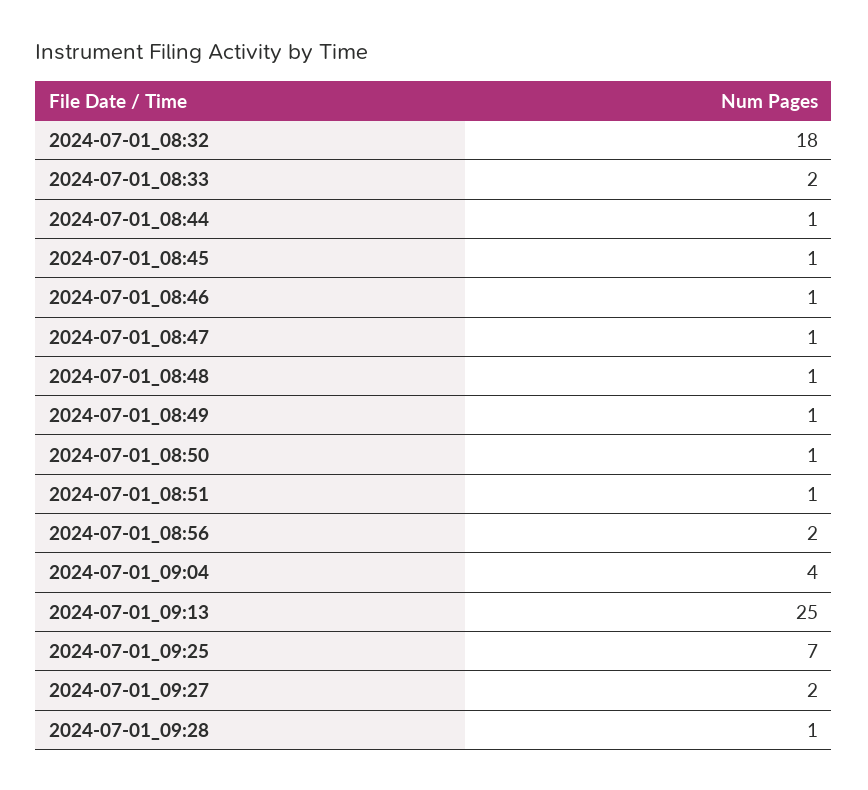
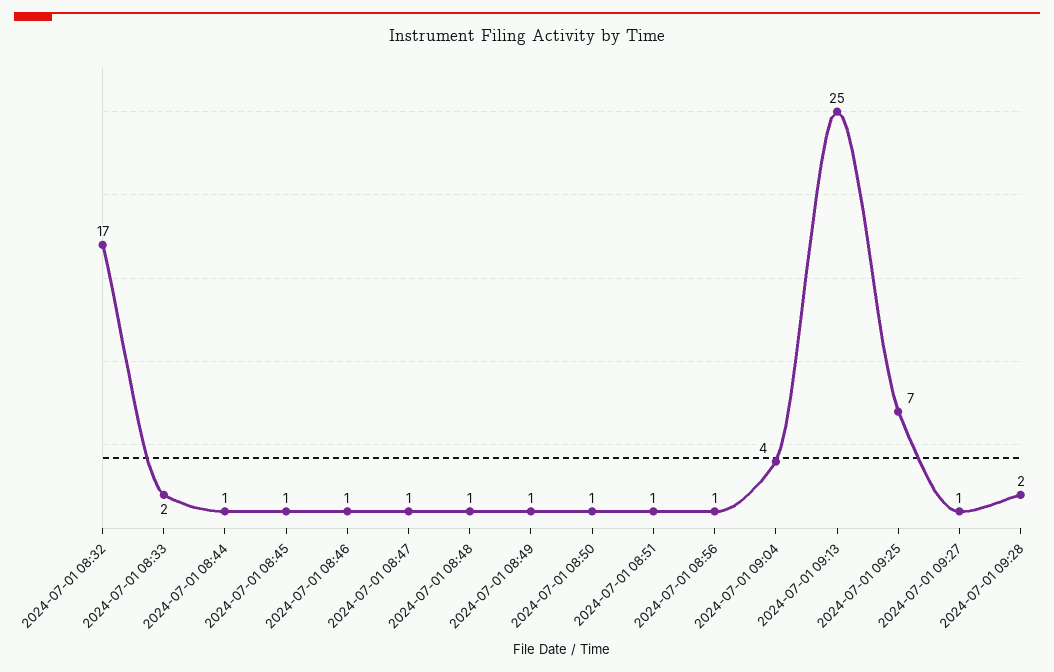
  {
-   "2024-07-01_08:32": 18,
+   "2024-07-01_08:32": 17,
    "2024-07-01_08:33": 2,
    "2024-07-01_08:44": 1,
    "2024-07-01_08:45": 1,
    "2024-07-01_08:46": 1,
    "2024-07-01_08:47": 1,
    "2024-07-01_08:48": 1,
    "2024-07-01_08:49": 1,
    "2024-07-01_08:50": 1,
    "2024-07-01_08:51": 1,
-   "2024-07-01_08:56": 2,
+   "2024-07-01_08:56": 1,
    "2024-07-01_09:04": 4,
    "2024-07-01_09:13": 25,
    "2024-07-01_09:25": 7,
-   "2024-07-01_09:27": 2,
+   "2024-07-01_09:27": 1,
-   "2024-07-01_09:28": 1
+   "2024-07-01_09:28": 2
  }

